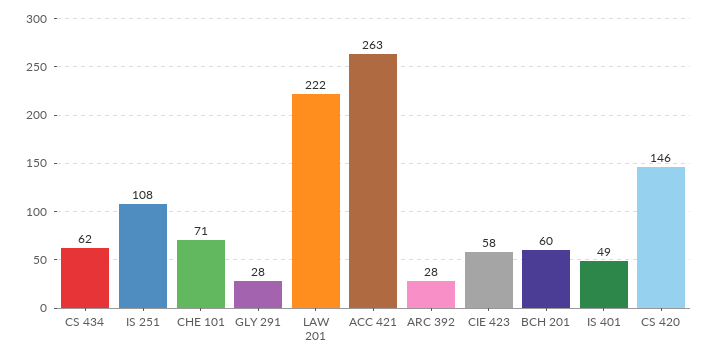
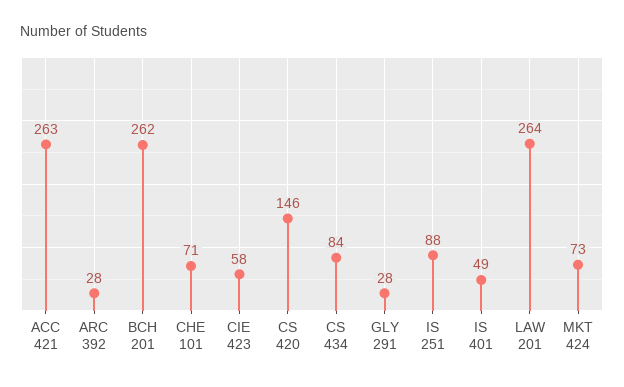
  {
-   "CS 434": 62,
+   "CS 434": 84,
-   "IS 251": 108,
+   "IS 251": 88,
    "CHE 101": 71,
    "GLY 291": 28,
-   "LAW 201": 222,
+   "LAW 201": 264,
    "ACC 421": 263,
    "ARC 392": 28,
    "CIE 423": 58,
-   "BCH 201": 60,
+   "BCH 201": 262,
    "IS 401": 49,
-   "CS 420": 146
+   "CS 420": 146,
+   "MKT 424": 73
  }

